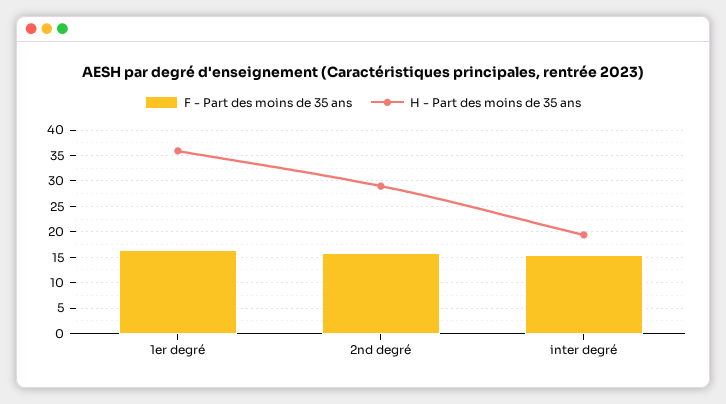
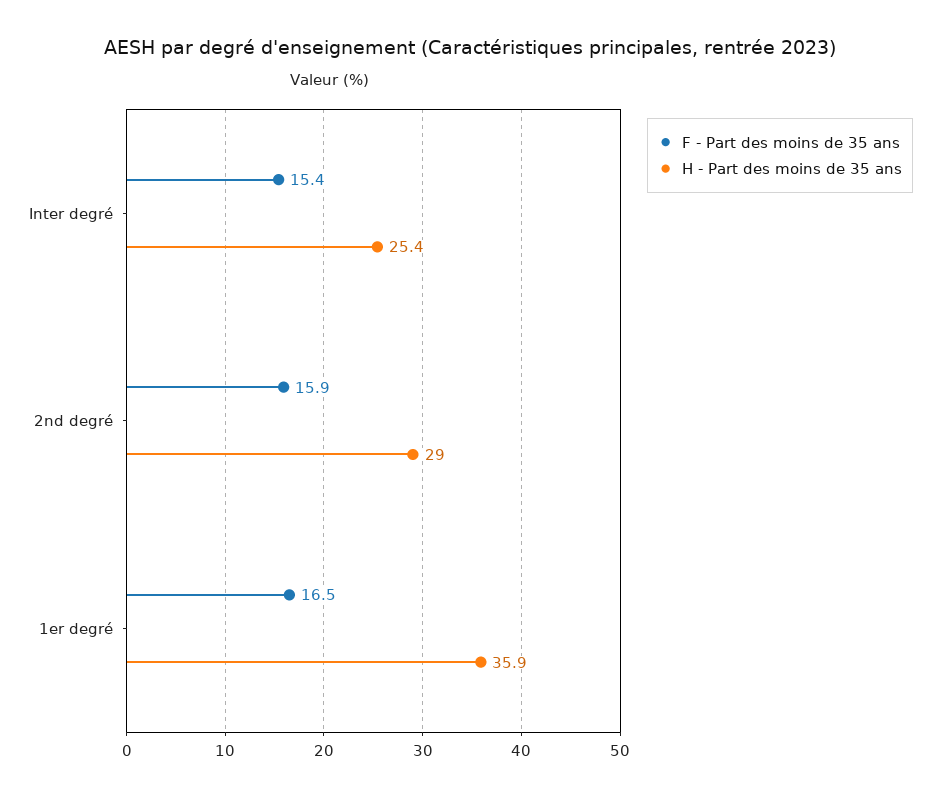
  {
    "F - Part des moins de 35 ans": {
      "1er degré": 16.5,
      "2nd degré": 15.9,
      "inter degré": 15.4
    },
    "H - Part des moins de 35 ans": {
      "1er degré": 35.9,
      "2nd degré": 29,
-     "inter degré": 20
+     "inter degré": 25.4
    }
  }

